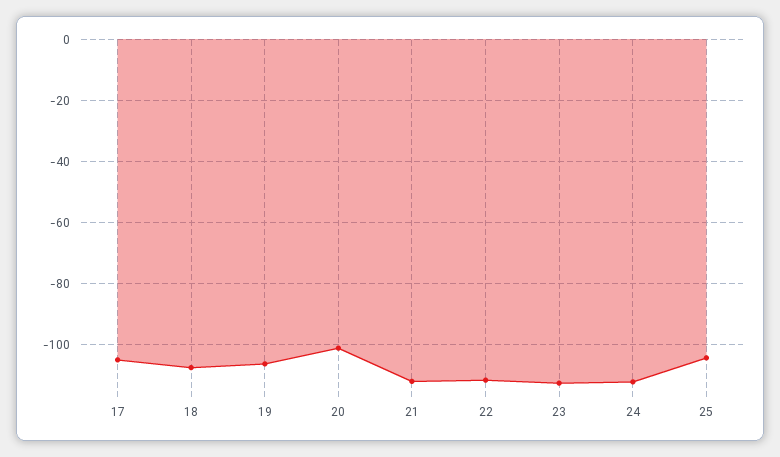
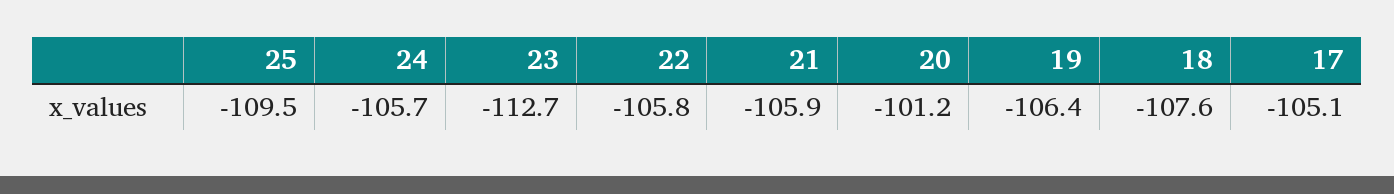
  {
    "17": -105.1,
    "18": -107.6,
    "19": -106.4,
    "20": -101.2,
-   "21": -112,
+   "21": -105.9,
-   "22": -112,
+   "22": -105.8,
    "23": -112.7,
-   "24": -112,
+   "24": -105.7,
-   "25": -104
+   "25": -109.5
  }

